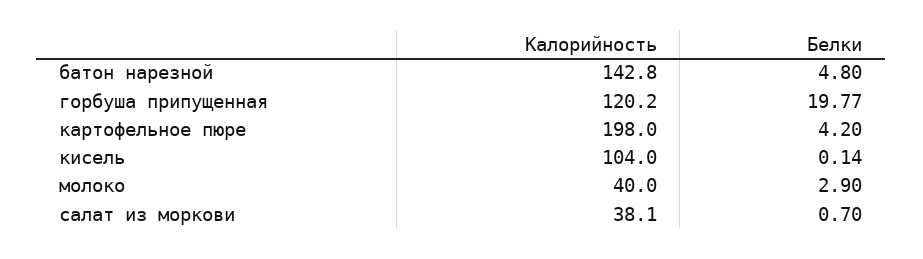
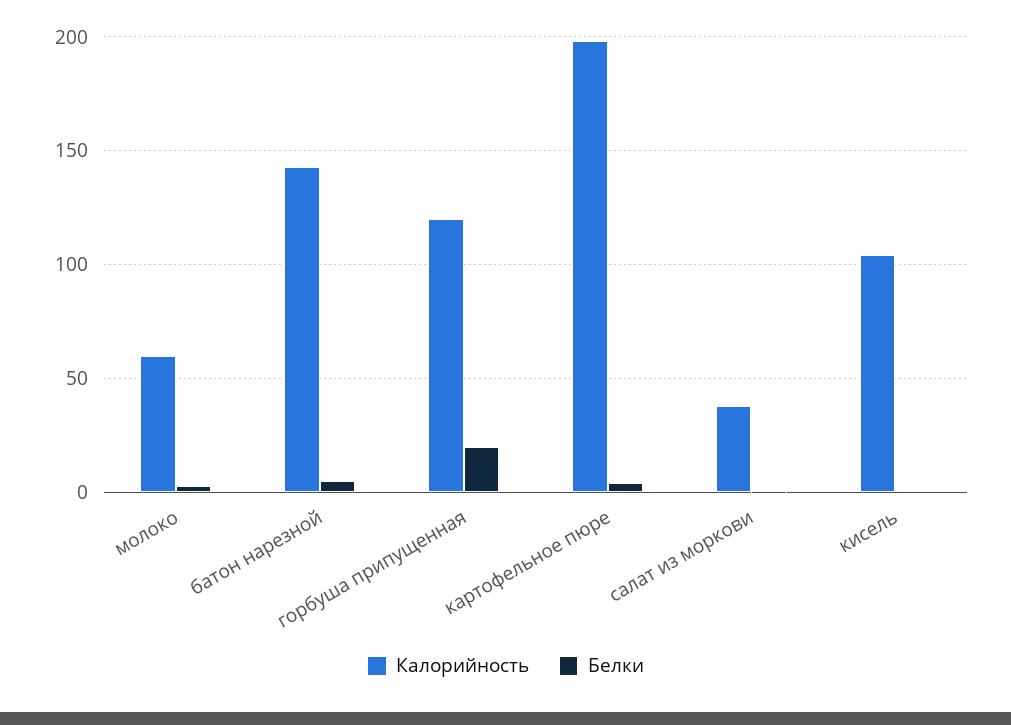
  {
    "Калорийность": {
      "батон нарезной": 142.8,
      "горбуша припущенная": 120.2,
      "картофельное пюре": 198,
      "кисель": 104,
-     "молоко": 40,
+     "молоко": 60,
      "салат из моркови": 38.1
    },
    "Белки": {
      "батон нарезной": 4.8,
      "горбуша припущенная": 19.77,
      "картофельное пюре": 4.2,
      "кисель": 0.14,
      "молоко": 2.9,
      "салат из моркови": 0.7
    }
  }

